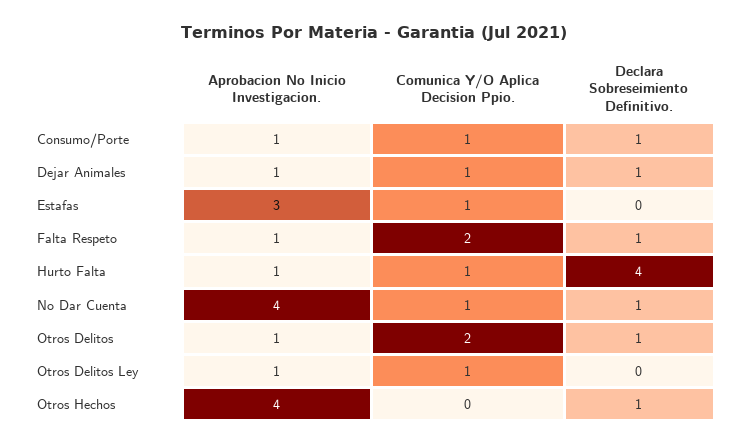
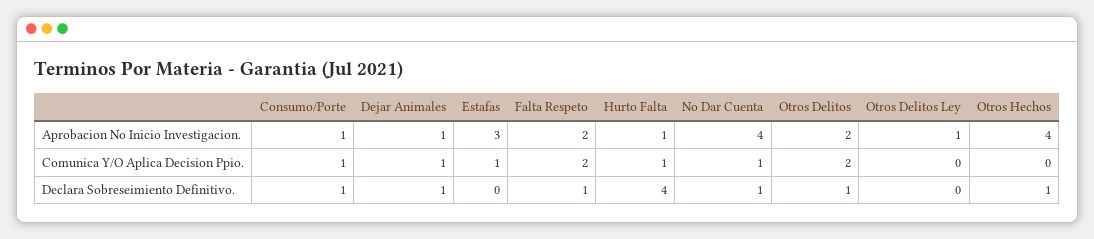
  {
    "Aprobacion No Inicio Investigacion.": {
      "Consumo/Porte": 1,
      "Dejar Animales": 1,
      "Estafas": 3,
-     "Falta Respeto": 1,
+     "Falta Respeto": 2,
      "Hurto Falta": 1,
      "No Dar Cuenta": 4,
-     "Otros Delitos": 1,
+     "Otros Delitos": 2,
      "Otros Delitos Ley": 1,
      "Otros Hechos": 4
    },
    "Comunica Y/O Aplica Decision Ppio.": {
      "Consumo/Porte": 1,
      "Dejar Animales": 1,
      "Estafas": 1,
      "Falta Respeto": 2,
      "Hurto Falta": 1,
      "No Dar Cuenta": 1,
      "Otros Delitos": 2,
-     "Otros Delitos Ley": 1,
+     "Otros Delitos Ley": 0,
      "Otros Hechos": 0
    },
    "Declara Sobreseimiento Definitivo.": {
      "Consumo/Porte": 1,
      "Dejar Animales": 1,
      "Estafas": 0,
      "Falta Respeto": 1,
      "Hurto Falta": 4,
      "No Dar Cuenta": 1,
      "Otros Delitos": 1,
      "Otros Delitos Ley": 0,
      "Otros Hechos": 1
    }
  }

